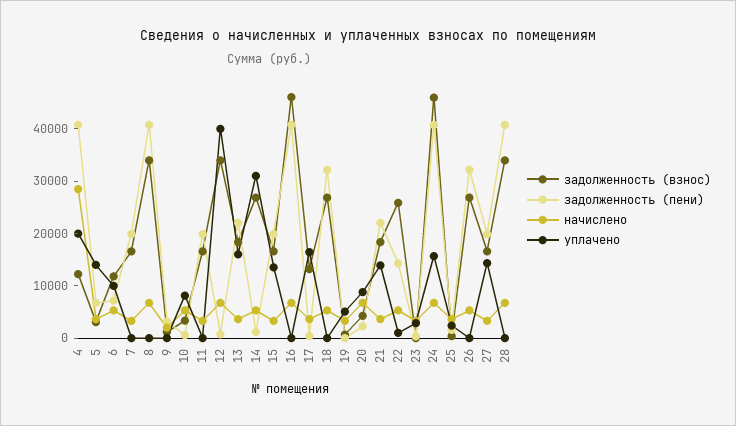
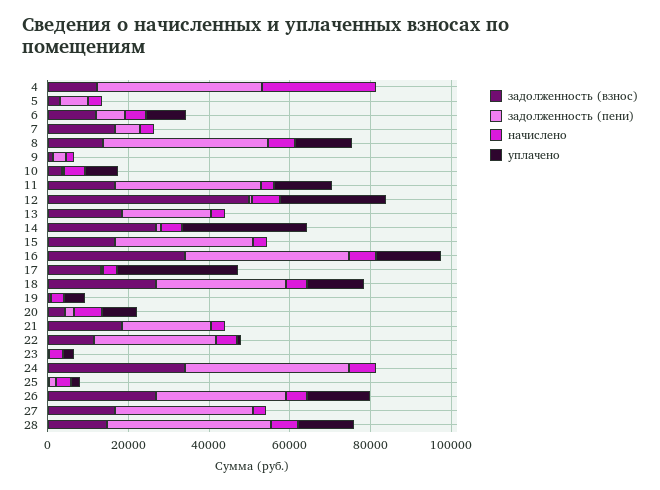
  {
    "задолженность (взнос)": {
      "4": 12000,
      "5": 4000,
      "6": 12000,
      "7": 16000,
-     "8": 34000,
+     "8": 15000,
      "9": 2000,
      "10": 4000,
      "11": 16000,
-     "12": 34000,
+     "12": 50000,
      "13": 18000,
      "14": 26000,
      "15": 16000,
-     "16": 46000,
+     "16": 35000,
      "17": 14000,
      "18": 26000,
      "19": 0,
      "20": 4000,
      "21": 18000,
-     "22": 26000,
+     "22": 10000,
      "23": 0,
-     "24": 46000,
+     "24": 35000,
      "25": 0,
      "26": 26000,
      "27": 16000,
-     "28": 34000
+     "28": 15000
    },
    "задолженность (пени)": {
      "4": 40000,
      "5": 6000,
      "6": 8000,
-     "7": 20000,
+     "7": 5000,
      "8": 40000,
      "9": 4000,
      "10": 0,
-     "11": 20000,
+     "11": 35000,
      "12": 0,
      "13": 22000,
      "14": 2000,
-     "15": 20000,
+     "15": 35000,
      "16": 40000,
      "17": 0,
      "18": 32000,
      "19": 0,
      "20": 2000,
      "21": 22000,
-     "22": 14000,
+     "22": 30000,
      "23": 0,
      "24": 40000,
      "25": 2000,
      "26": 32000,
-     "27": 20000,
+     "27": 35000,
      "28": 40000
    },
    "начислено": {
      "4": 28000,
      "5": 4000,
      "6": 6000,
      "7": 4000,
      "8": 6000,
      "9": 2000,
      "10": 6000,
      "11": 4000,
      "12": 6000,
      "13": 4000,
      "14": 6000,
      "15": 4000,
      "16": 6000,
      "17": 4000,
      "18": 6000,
      "19": 4000,
      "20": 6000,
      "21": 4000,
      "22": 6000,
      "23": 4000,
      "24": 6000,
      "25": 4000,
      "26": 6000,
      "27": 4000,
      "28": 6000
    },
    "уплачено": {
-     "4": 20000,
+     "4": 0,
-     "5": 14000,
+     "5": 0,
      "6": 10000,
      "7": 0,
-     "8": 0,
+     "8": 15000,
      "9": 0,
      "10": 8000,
-     "11": 0,
+     "11": 15000,
-     "12": 40000,
+     "12": 25000,
-     "13": 16000,
+     "13": 0,
      "14": 30000,
-     "15": 14000,
+     "15": 0,
-     "16": 0,
+     "16": 15000,
-     "17": 16000,
+     "17": 30000,
-     "18": 0,
+     "18": 15000,
      "19": 6000,
      "20": 8000,
-     "21": 14000,
+     "21": 0,
      "22": 2000,
      "23": 2000,
-     "24": 16000,
+     "24": 0,
      "25": 2000,
-     "26": 0,
+     "26": 15000,
-     "27": 14000,
+     "27": 0,
-     "28": 0
+     "28": 15000
    }
  }

